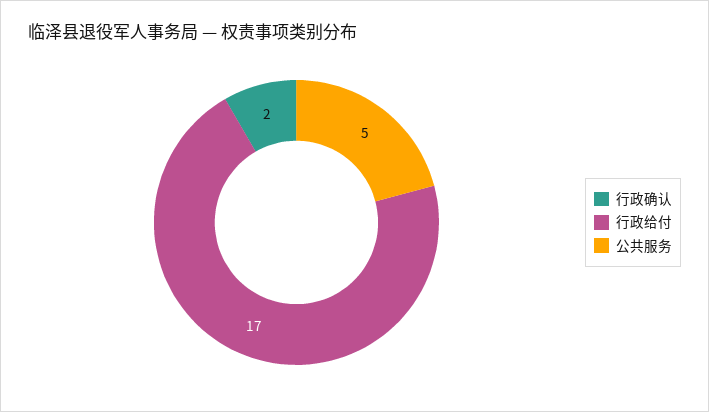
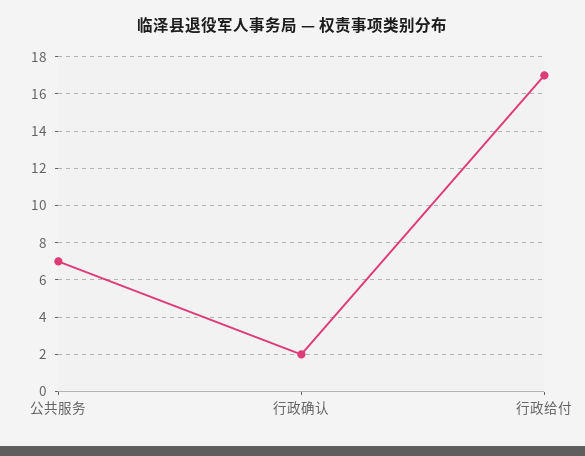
  {
    "行政确认": 2,
    "行政给付": 17,
-   "公共服务": 5
+   "公共服务": 7
  }

